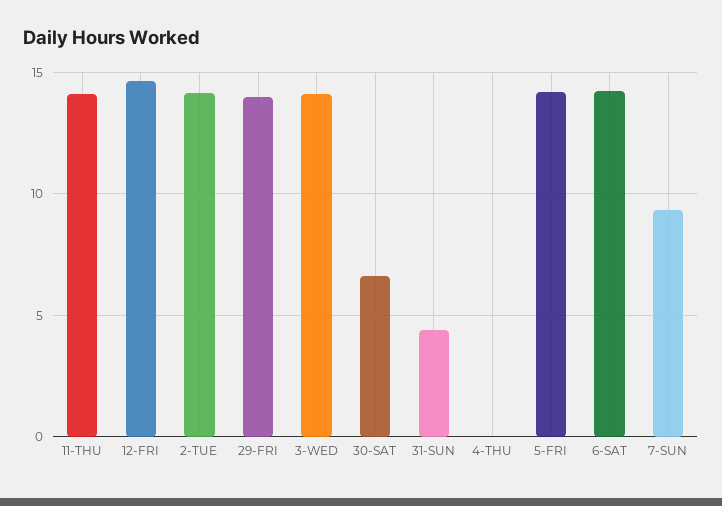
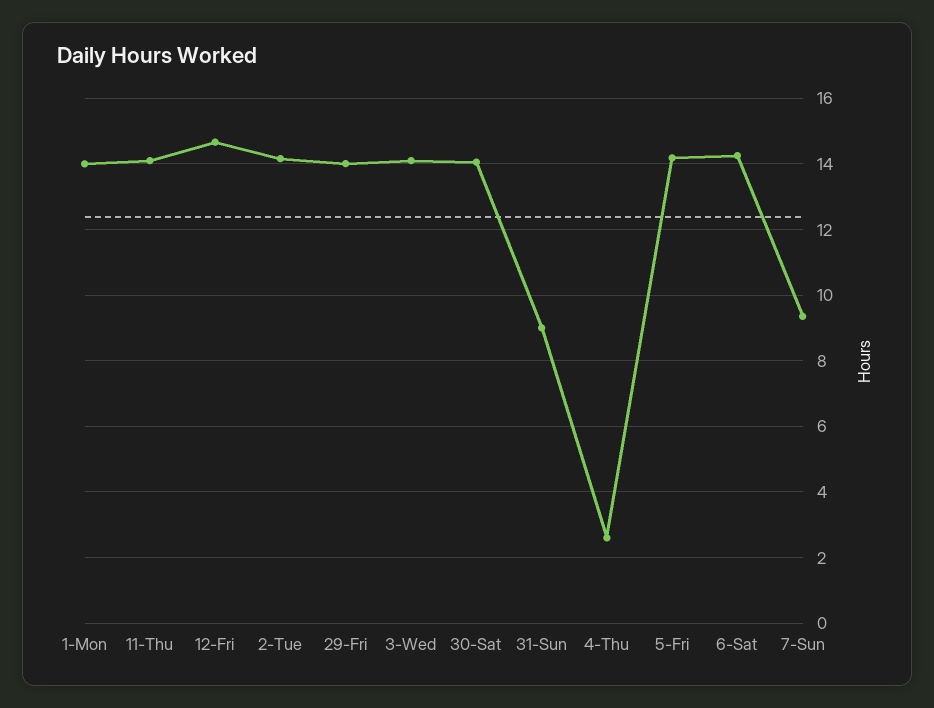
  {
    "11-THU": 14.2,
    "12-FRI": 14.6,
    "2-TUE": 14.2,
    "29-FRI": 14,
    "3-WED": 14.2,
-   "30-SAT": 6.5,
+   "30-SAT": 14,
-   "31-SUN": 4.5,
+   "31-SUN": 9,
-   "4-THU": 0,
+   "4-THU": 2.6,
    "5-FRI": 14.2,
    "6-SAT": 14.2,
-   "7-SUN": 9.4
+   "7-SUN": 9.4,
+   "1-Mon": 14
  }

